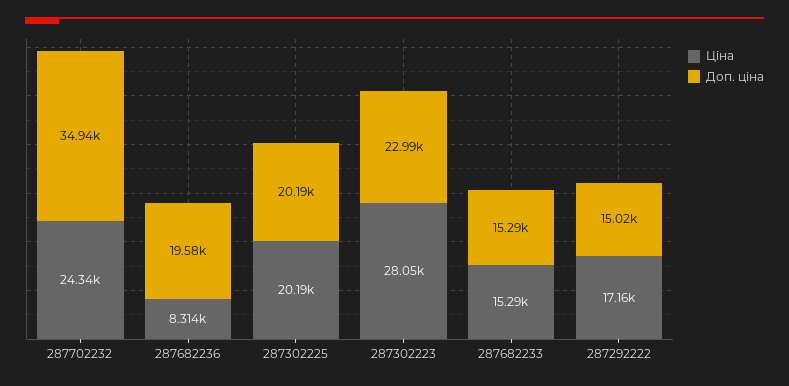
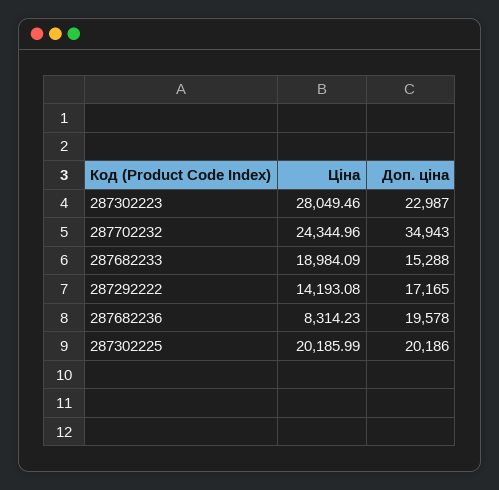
  {
    "Ціна": {
      "287702232": 24344.96,
      "287682236": 8314.23,
      "287302225": 20185.99,
      "287302223": 28049.46,
-     "287682233": 15290,
+     "287682233": 18984.09,
-     "287292222": 17160
+     "287292222": 14193.08
    },
    "Доп. ціна": {
      "287702232": 34943,
      "287682236": 19578,
      "287302225": 20186,
      "287302223": 22987,
      "287682233": 15288,
-     "287292222": 15020
+     "287292222": 17165
    }
  }

